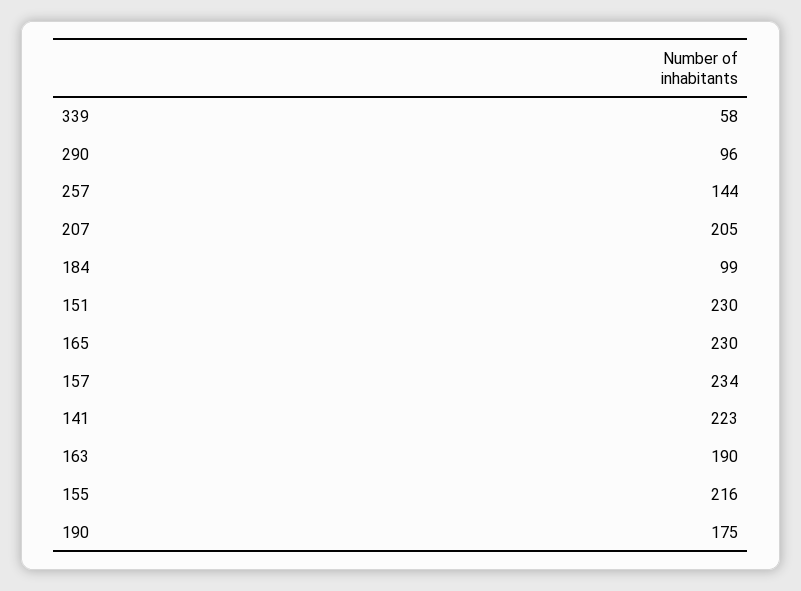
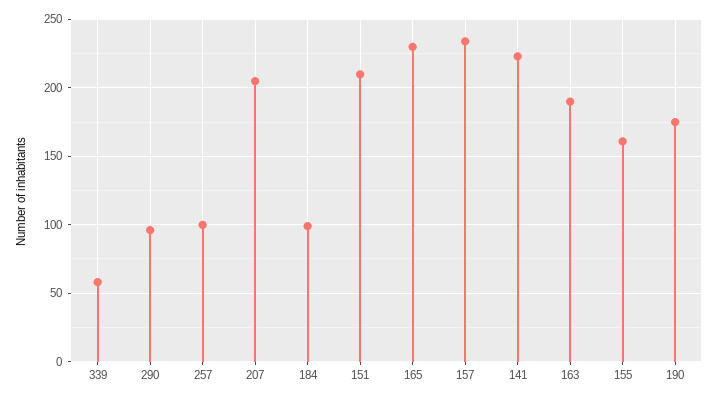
  {
    "339": 58,
    "290": 96,
-   "257": 144,
+   "257": 100,
    "207": 205,
    "184": 99,
-   "151": 230,
+   "151": 210,
    "165": 230,
    "157": 234,
    "141": 223,
    "163": 190,
-   "155": 216,
+   "155": 160,
    "190": 175
  }

